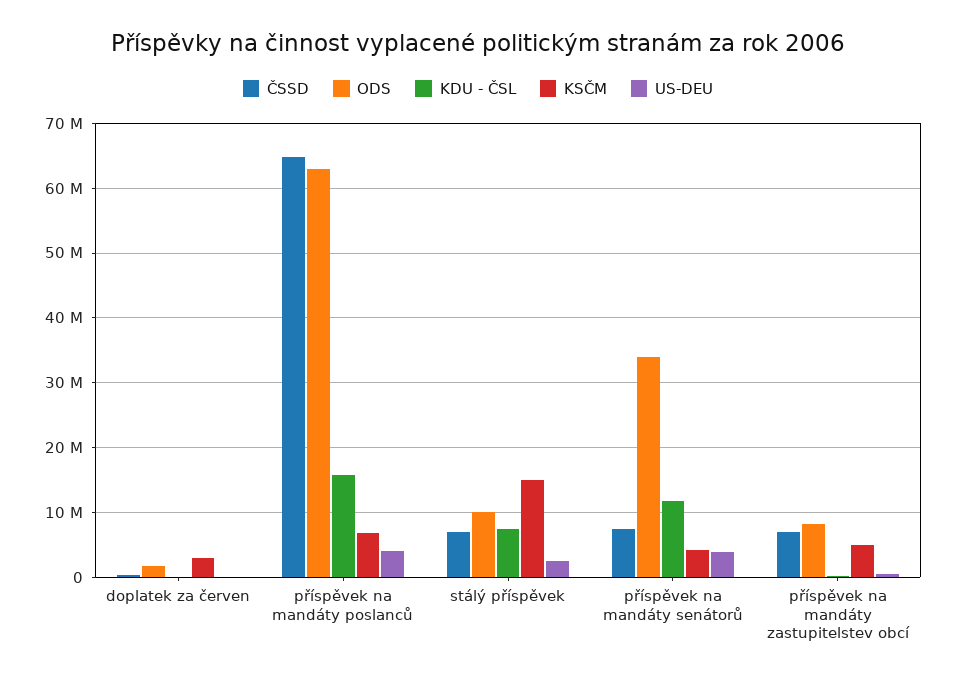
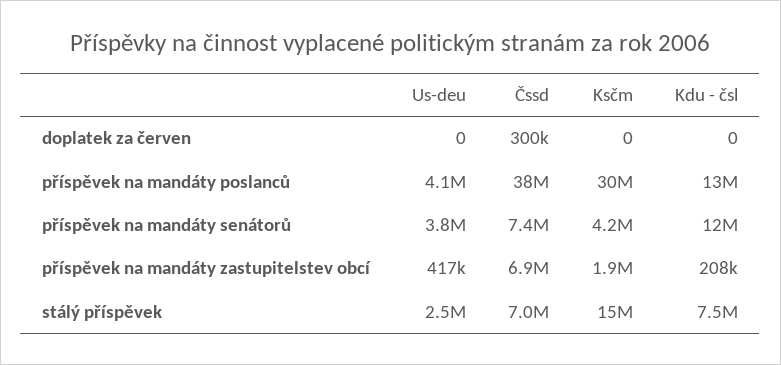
  {
    "ČSSD": {
      "doplatek za červen": 300000,
-     "příspěvek na mandáty poslanců": 65000000,
+     "příspěvek na mandáty poslanců": 38000000,
      "stálý příspěvek": 7000000,
      "příspěvek na mandáty senátorů": 7400000,
      "příspěvek na mandáty zastupitelstev obcí": 6900000
    },
-   "ODS": {
-     "doplatek za červen": 2000000,
-     "příspěvek na mandáty poslanců": 63000000,
-     "stálý příspěvek": 10000000,
-     "příspěvek na mandáty senátorů": 34000000,
-     "příspěvek na mandáty zastupitelstev obcí": 8000000
-   },
    "KDU - ČSL": {
      "doplatek za červen": 0,
-     "příspěvek na mandáty poslanců": 16000000,
+     "příspěvek na mandáty poslanců": 13000000,
      "stálý příspěvek": 7500000,
      "příspěvek na mandáty senátorů": 12000000,
      "příspěvek na mandáty zastupitelstev obcí": 208000
    },
    "KSČM": {
-     "doplatek za červen": 3000000,
+     "doplatek za červen": 0,
-     "příspěvek na mandáty poslanců": 7000000,
+     "příspěvek na mandáty poslanců": 30000000,
      "stálý příspěvek": 15000000,
      "příspěvek na mandáty senátorů": 4200000,
-     "příspěvek na mandáty zastupitelstev obcí": 5000000
+     "příspěvek na mandáty zastupitelstev obcí": 1900000
    },
    "US-DEU": {
      "doplatek za červen": 0,
      "příspěvek na mandáty poslanců": 4100000,
      "stálý příspěvek": 2500000,
      "příspěvek na mandáty senátorů": 3800000,
      "příspěvek na mandáty zastupitelstev obcí": 417000
    }
  }

